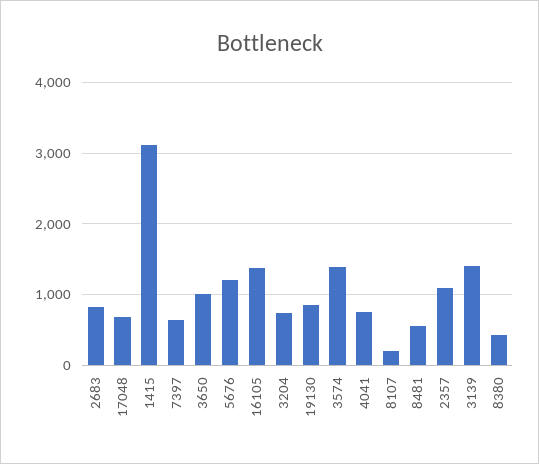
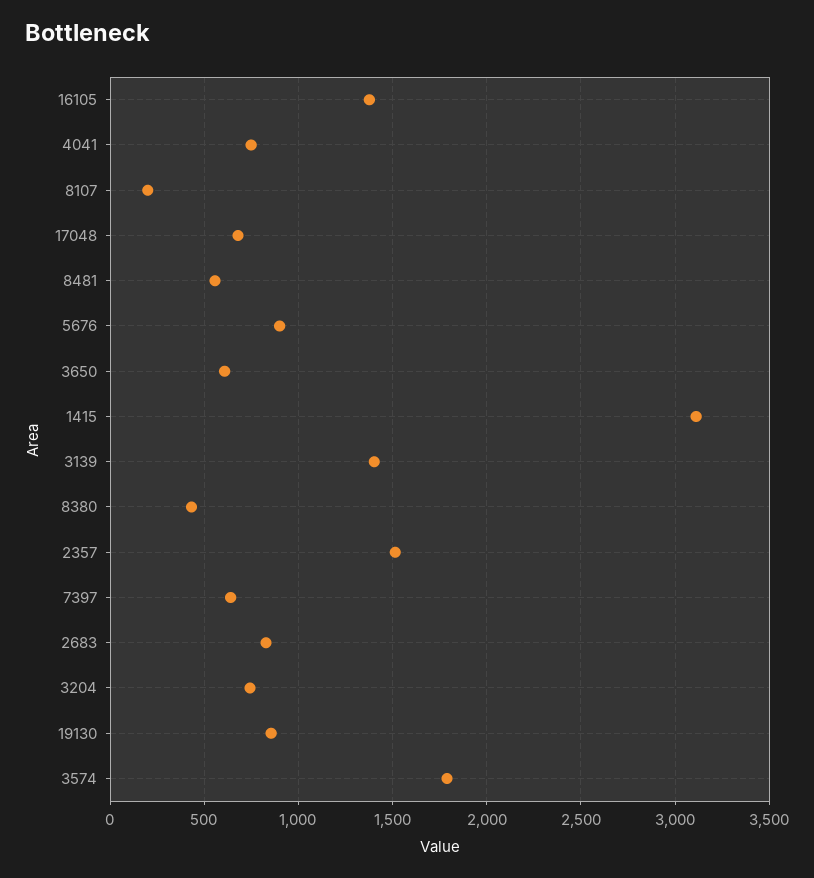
  {
    "2683": 850,
    "17048": 700,
    "1415": 3100,
    "7397": 650,
-   "3650": 1000,
+   "3650": 600,
-   "5676": 1200,
+   "5676": 900,
    "16105": 1400,
    "3204": 750,
    "19130": 850,
-   "3574": 1400,
+   "3574": 1800,
    "4041": 750,
    "8107": 200,
    "8481": 550,
-   "2357": 1100,
+   "2357": 1500,
    "3139": 1400,
    "8380": 450
  }

